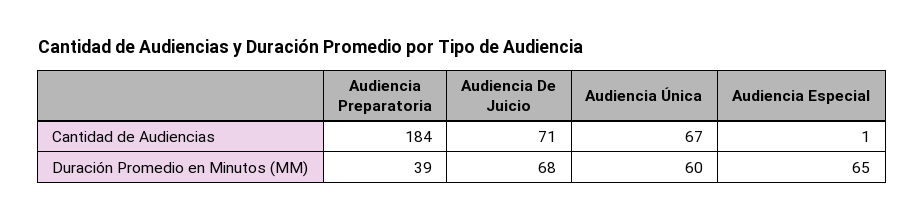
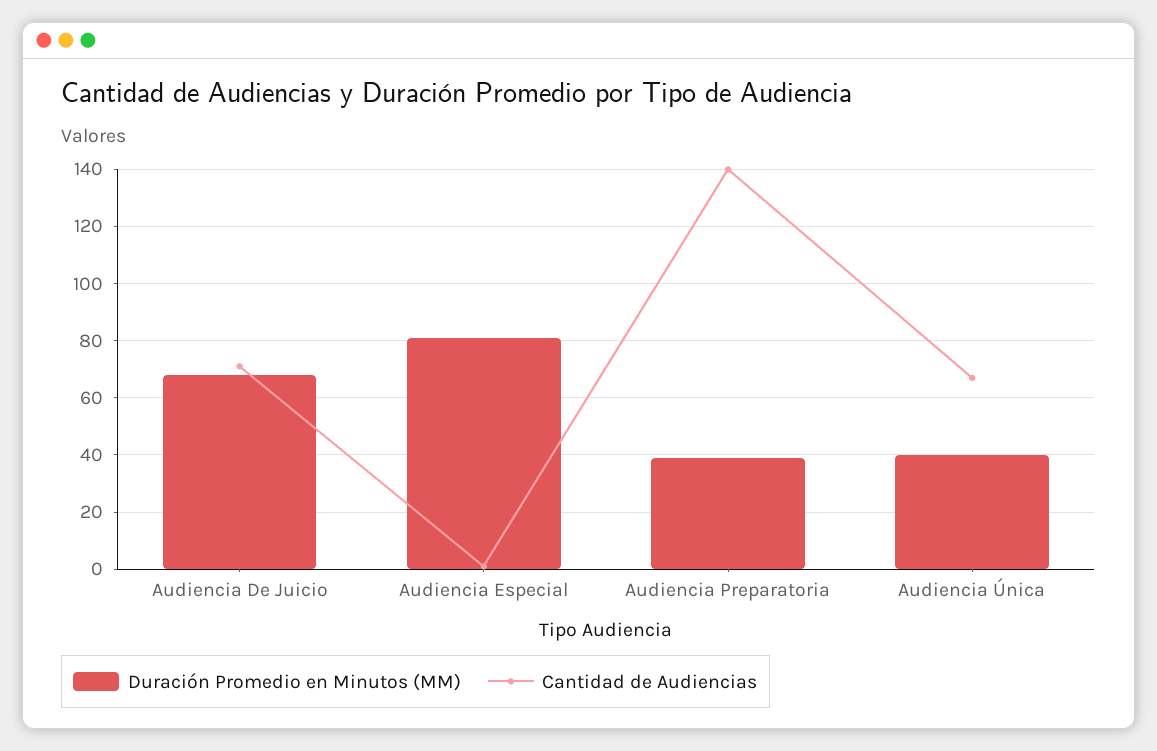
  {
    "Cantidad de Audiencias": {
-     "Audiencia Preparatoria": 184,
+     "Audiencia Preparatoria": 140,
      "Audiencia De Juicio": 71,
      "Audiencia Única": 67,
      "Audiencia Especial": 1
    },
    "Duración Promedio en Minutos (MM)": {
      "Audiencia Preparatoria": 39,
      "Audiencia De Juicio": 68,
-     "Audiencia Única": 60,
+     "Audiencia Única": 40,
-     "Audiencia Especial": 65
+     "Audiencia Especial": 80
    }
  }

